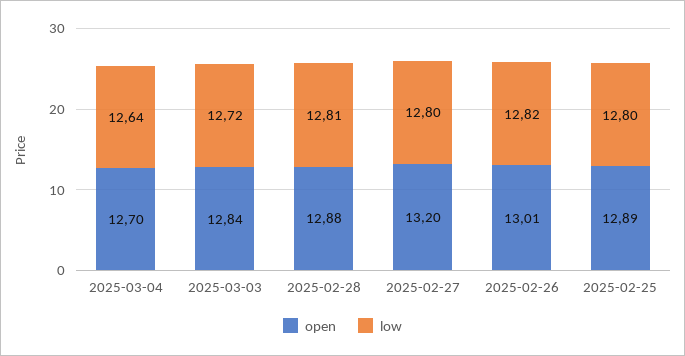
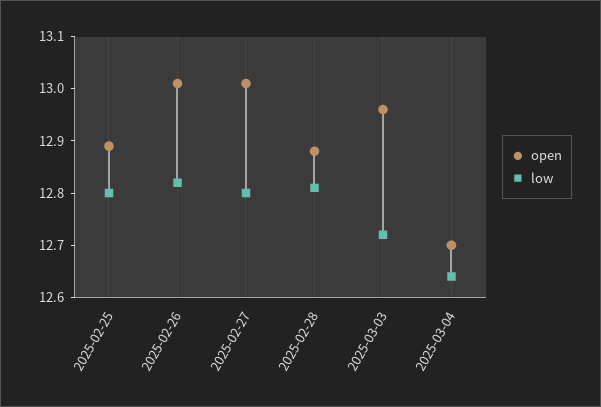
  {
    "open": {
      "2025-03-04": 12.7,
-     "2025-03-03": 12.84,
+     "2025-03-03": 12.95,
      "2025-02-28": 12.88,
-     "2025-02-27": 13.2,
+     "2025-02-27": 13,
      "2025-02-26": 13.01,
      "2025-02-25": 12.89
    },
    "low": {
      "2025-03-04": 12.64,
      "2025-03-03": 12.72,
      "2025-02-28": 12.81,
      "2025-02-27": 12.8,
      "2025-02-26": 12.82,
      "2025-02-25": 12.8
    }
  }

